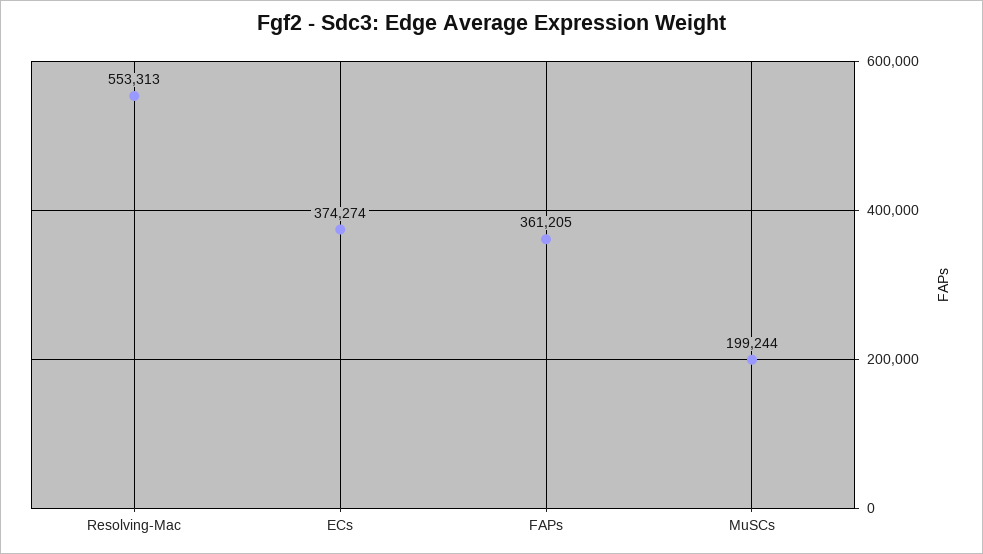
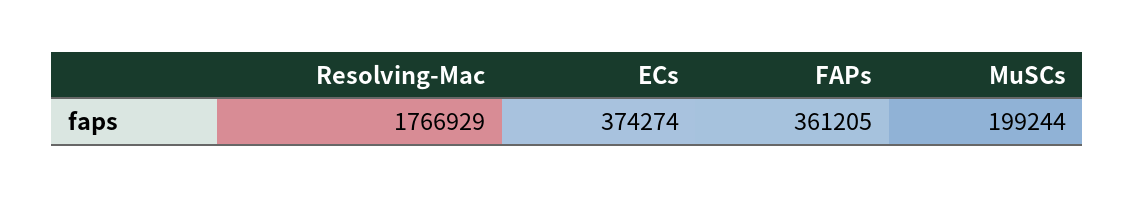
  {
-   "Resolving-Mac": 553313,
+   "Resolving-Mac": 1766929,
    "ECs": 374274,
    "FAPs": 361205,
    "MuSCs": 199244
  }

